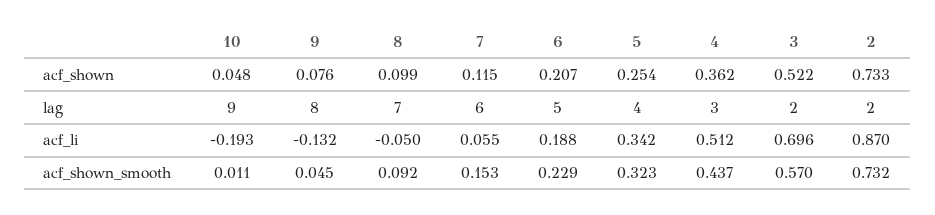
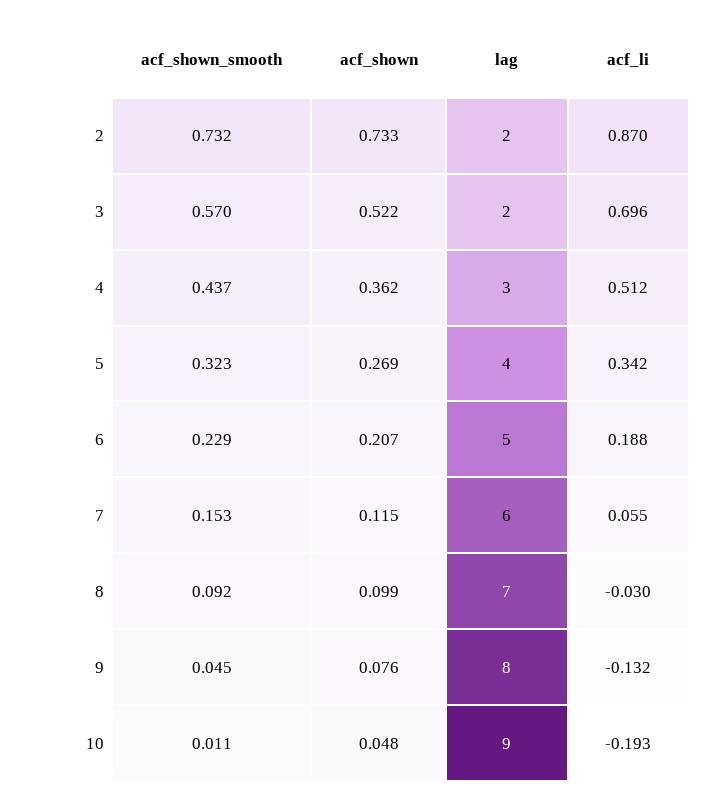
  {
    "10": {
      "acf_shown": 0.048,
      "lag": 9,
      "acf_li": -0.193,
      "acf_shown_smooth": 0.011
    },
    "9": {
      "acf_shown": 0.076,
      "lag": 8,
      "acf_li": -0.132,
      "acf_shown_smooth": 0.045
    },
    "8": {
      "acf_shown": 0.099,
      "lag": 7,
-     "acf_li": -0.05,
+     "acf_li": -0.03,
      "acf_shown_smooth": 0.092
    },
    "7": {
      "acf_shown": 0.115,
      "lag": 6,
      "acf_li": 0.055,
      "acf_shown_smooth": 0.153
    },
    "6": {
      "acf_shown": 0.207,
      "lag": 5,
      "acf_li": 0.188,
      "acf_shown_smooth": 0.229
    },
    "5": {
-     "acf_shown": 0.254,
+     "acf_shown": 0.269,
      "lag": 4,
      "acf_li": 0.342,
      "acf_shown_smooth": 0.323
    },
    "4": {
      "acf_shown": 0.362,
      "lag": 3,
      "acf_li": 0.512,
      "acf_shown_smooth": 0.437
    },
    "3": {
      "acf_shown": 0.522,
      "lag": 2,
      "acf_li": 0.696,
      "acf_shown_smooth": 0.57
    },
    "2": {
      "acf_shown": 0.733,
      "lag": 2,
      "acf_li": 0.87,
      "acf_shown_smooth": 0.732
    }
  }

